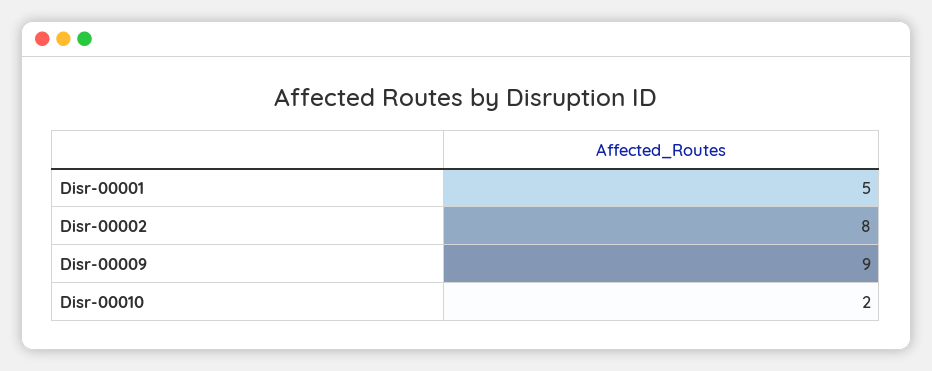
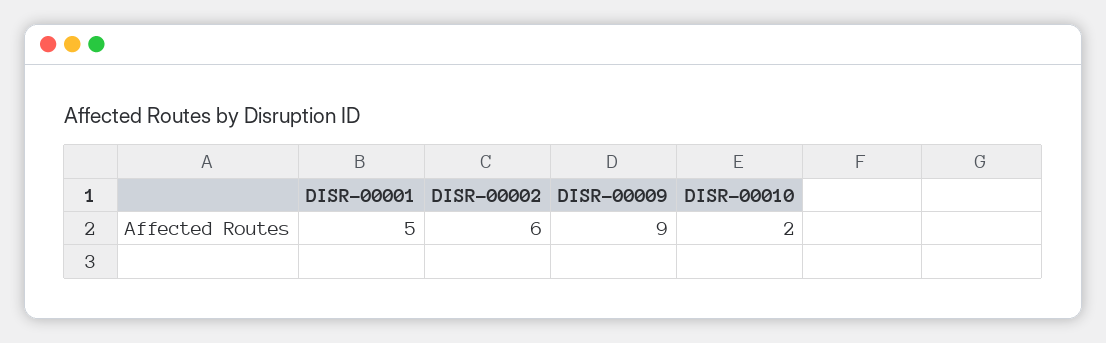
  {
    "Disr-00001": 5,
-   "Disr-00002": 8,
+   "Disr-00002": 6,
    "Disr-00009": 9,
    "Disr-00010": 2
  }

